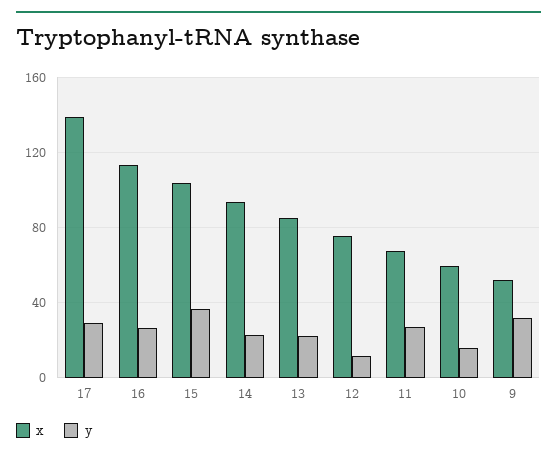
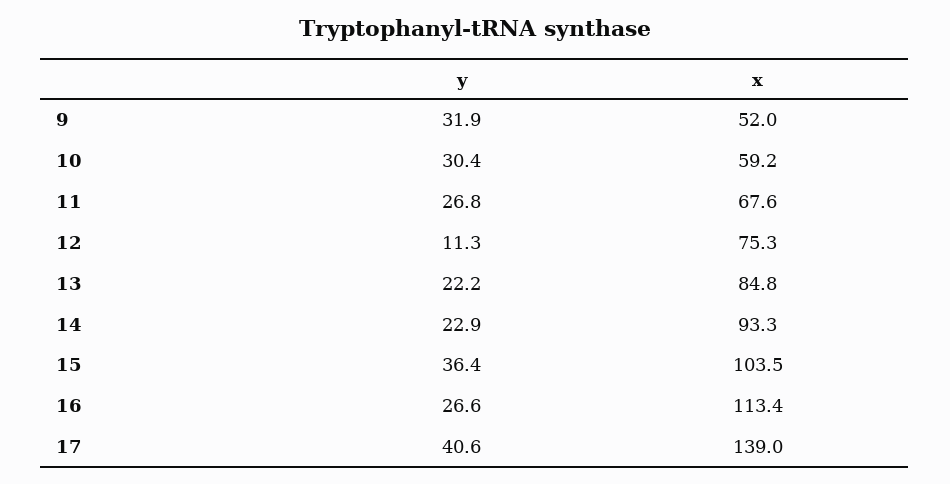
  {
    "x": {
      "17": 139,
      "16": 113.4,
      "15": 103.5,
      "14": 93.3,
      "13": 84.8,
      "12": 75.3,
      "11": 67.6,
      "10": 59.2,
      "9": 52
    },
    "y": {
-     "17": 30,
+     "17": 40.6,
      "16": 26.6,
      "15": 36.4,
      "14": 22.9,
      "13": 22.2,
      "12": 11.3,
      "11": 26.8,
-     "10": 15,
+     "10": 30.4,
      "9": 31.9
    }
  }

